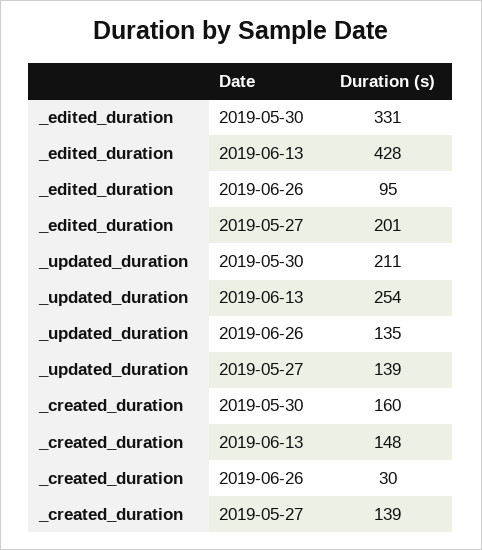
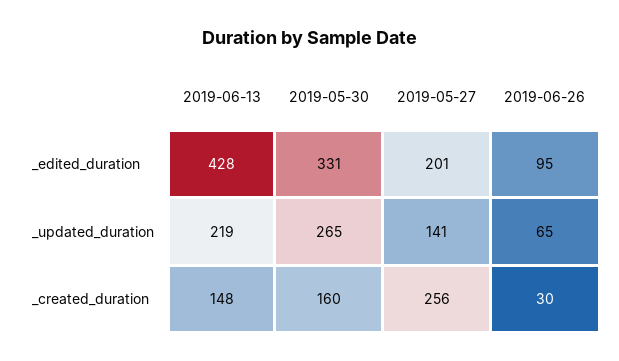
  {
    "_edited_duration": {
      "2019-05-30": 331,
      "2019-06-13": 428,
      "2019-06-26": 95,
      "2019-05-27": 201
    },
    "_updated_duration": {
-     "2019-05-30": 211,
+     "2019-05-30": 265,
-     "2019-06-13": 254,
+     "2019-06-13": 219,
-     "2019-06-26": 135,
+     "2019-06-26": 65,
-     "2019-05-27": 139
+     "2019-05-27": 141
    },
    "_created_duration": {
      "2019-05-30": 160,
      "2019-06-13": 148,
      "2019-06-26": 30,
-     "2019-05-27": 139
+     "2019-05-27": 256
    }
  }

